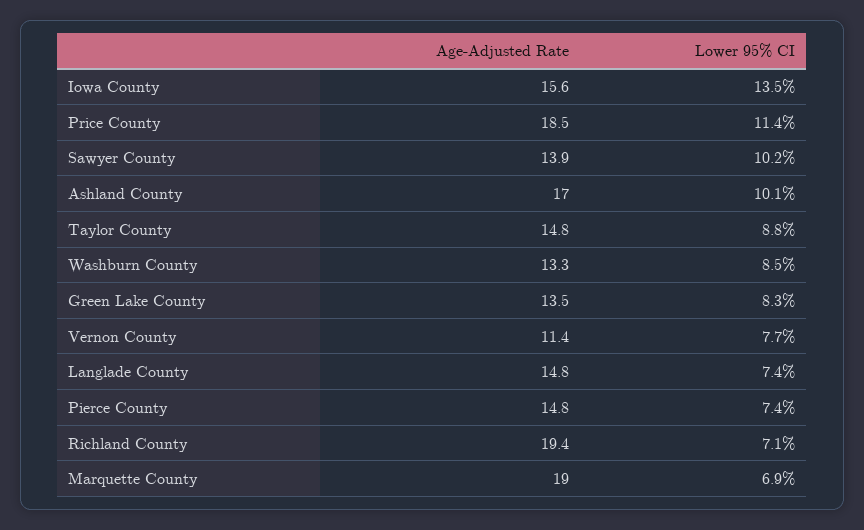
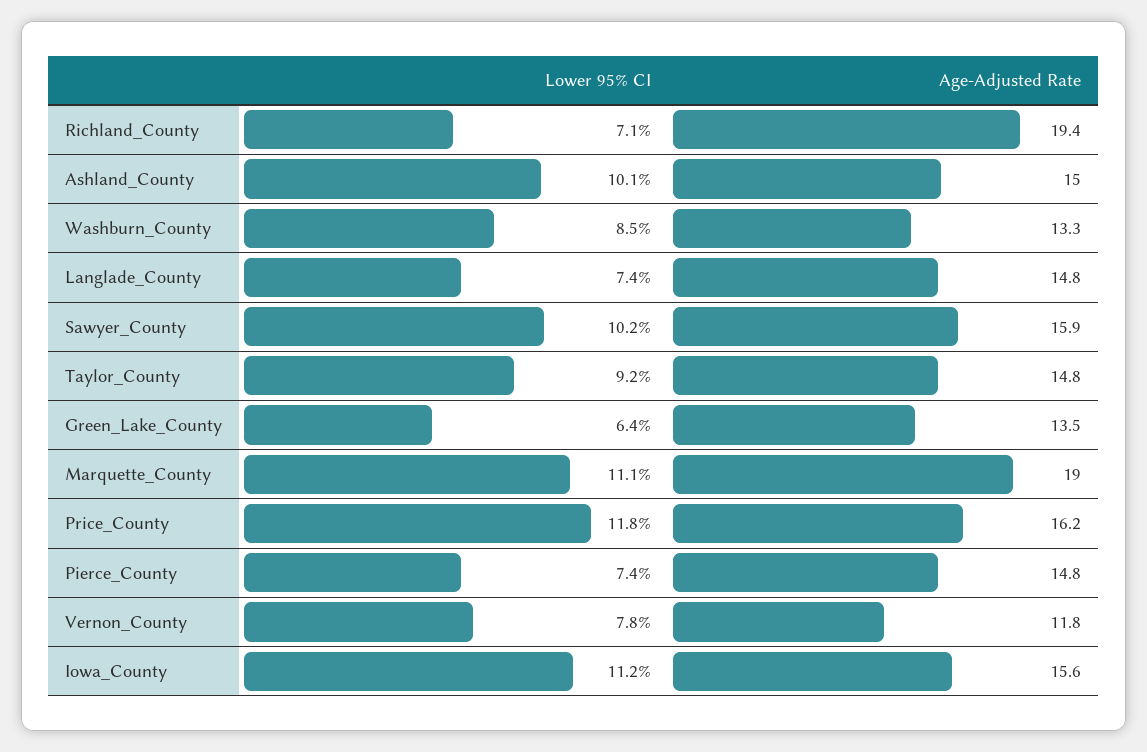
  {
    "Age-Adjusted Rate": {
      "Iowa County": 15.6,
-     "Price County": 18.5,
+     "Price County": 16.2,
-     "Sawyer County": 13.9,
+     "Sawyer County": 15.9,
-     "Ashland County": 17,
+     "Ashland County": 15,
      "Taylor County": 14.8,
      "Washburn County": 13.3,
      "Green Lake County": 13.5,
-     "Vernon County": 11.4,
+     "Vernon County": 11.8,
      "Langlade County": 14.8,
      "Pierce County": 14.8,
      "Richland County": 19.4,
      "Marquette County": 19
    },
    "Lower 95% CI": {
-     "Iowa County": 13.5,
+     "Iowa County": 11.2,
-     "Price County": 11.4,
+     "Price County": 11.8,
      "Sawyer County": 10.2,
      "Ashland County": 10.1,
-     "Taylor County": 8.8,
+     "Taylor County": 9.2,
      "Washburn County": 8.5,
-     "Green Lake County": 8.3,
+     "Green Lake County": 6.4,
-     "Vernon County": 7.7,
+     "Vernon County": 7.8,
      "Langlade County": 7.4,
      "Pierce County": 7.4,
      "Richland County": 7.1,
-     "Marquette County": 6.9
+     "Marquette County": 11.1
    }
  }

